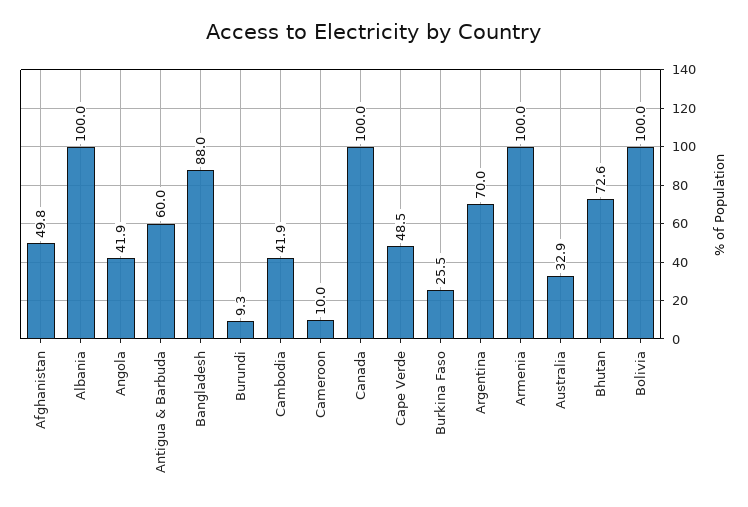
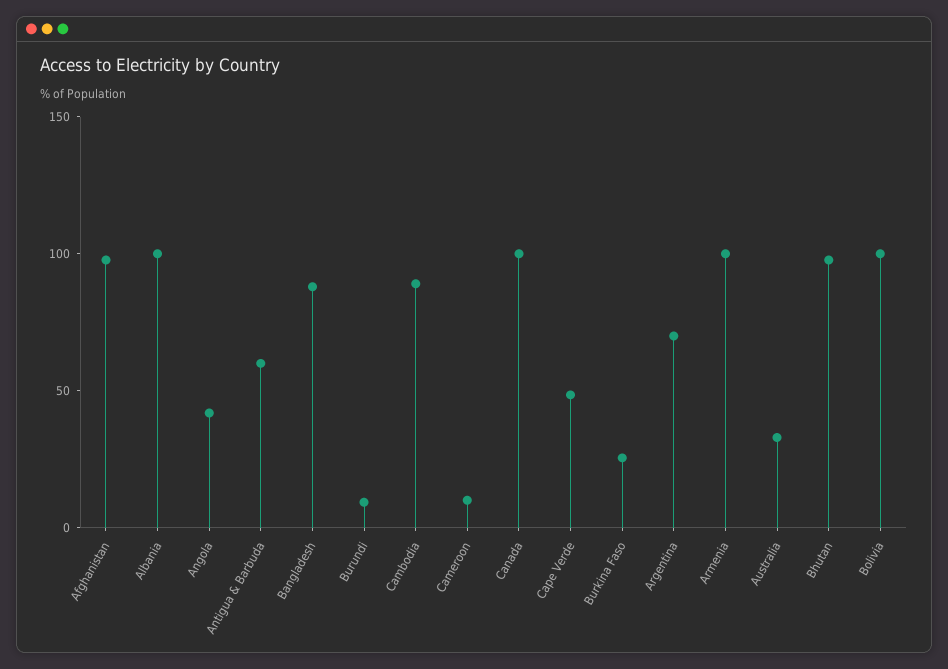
  {
-   "Afghanistan": 49.8,
+   "Afghanistan": 100,
    "Albania": 100,
    "Angola": 41.9,
    "Antigua & Barbuda": 60,
    "Bangladesh": 88,
    "Burundi": 9.3,
-   "Cambodia": 41.9,
+   "Cambodia": 90,
    "Cameroon": 10,
    "Canada": 100,
    "Cape Verde": 48.5,
    "Burkina Faso": 25.5,
    "Argentina": 70,
    "Armenia": 100,
    "Australia": 32.9,
-   "Bhutan": 72.6,
+   "Bhutan": 100,
    "Bolivia": 100
  }

